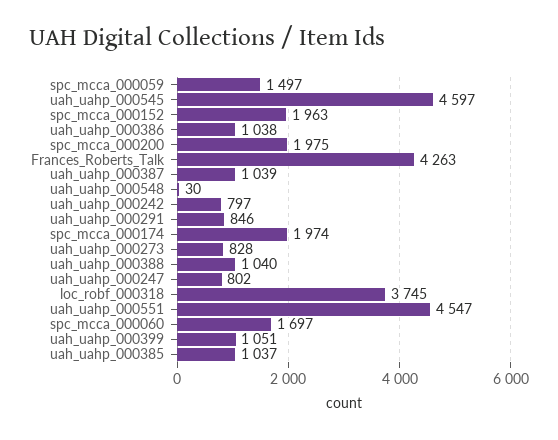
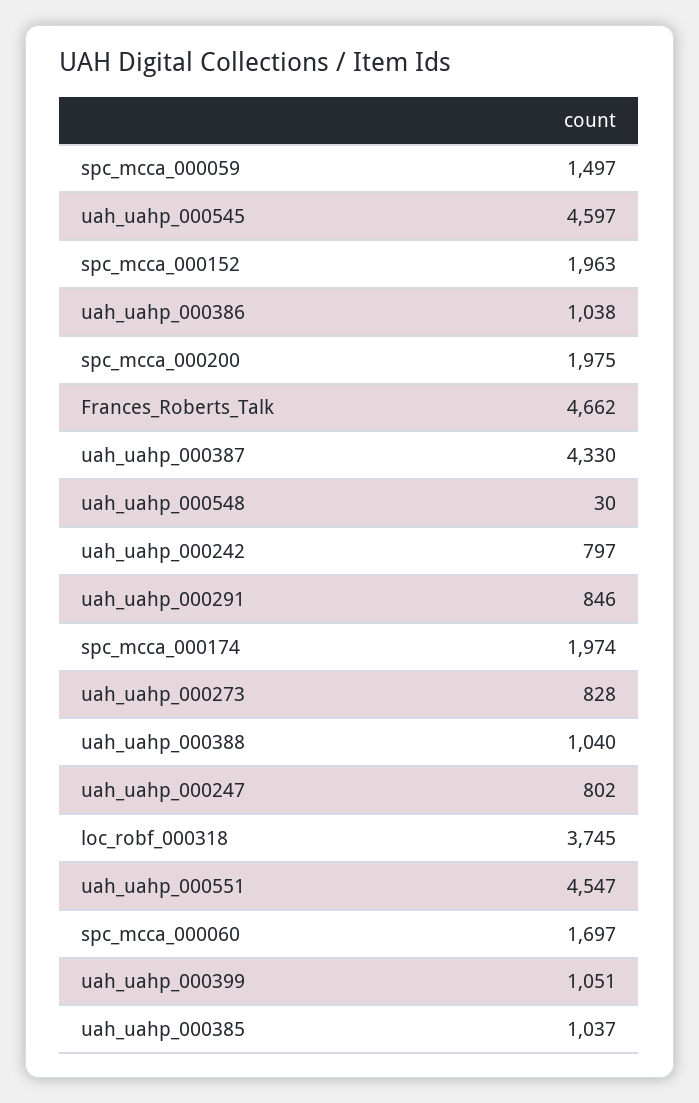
  {
    "spc_mcca_000059": 1497,
    "uah_uahp_000545": 4597,
    "spc_mcca_000152": 1963,
    "uah_uahp_000386": 1038,
    "spc_mcca_000200": 1975,
-   "Frances_Roberts_Talk": 4263,
+   "Frances_Roberts_Talk": 4662,
-   "uah_uahp_000387": 1039,
+   "uah_uahp_000387": 4330,
    "uah_uahp_000548": 30,
    "uah_uahp_000242": 797,
    "uah_uahp_000291": 846,
    "spc_mcca_000174": 1974,
    "uah_uahp_000273": 828,
    "uah_uahp_000388": 1040,
    "uah_uahp_000247": 802,
    "loc_robf_000318": 3745,
    "uah_uahp_000551": 4547,
    "spc_mcca_000060": 1697,
    "uah_uahp_000399": 1051,
    "uah_uahp_000385": 1037
  }

